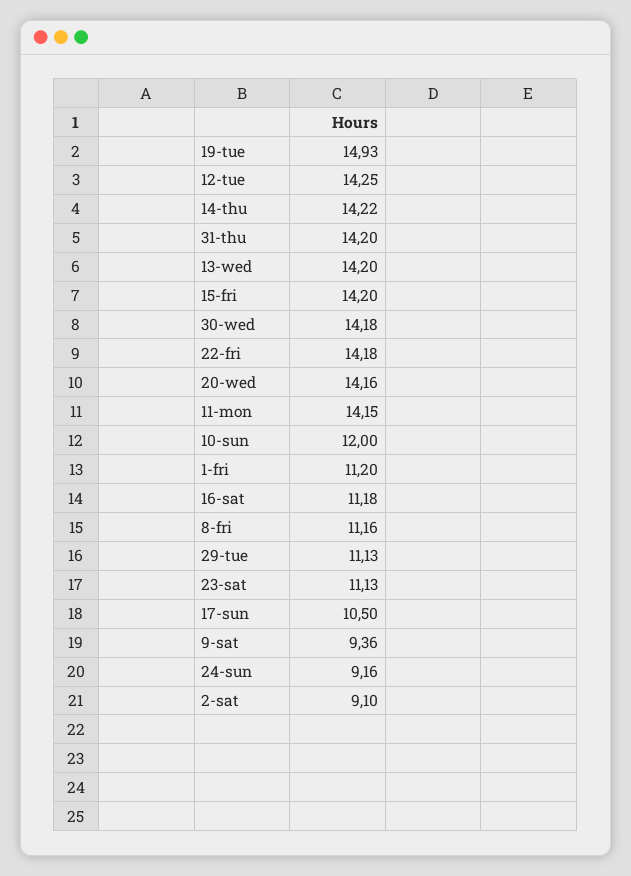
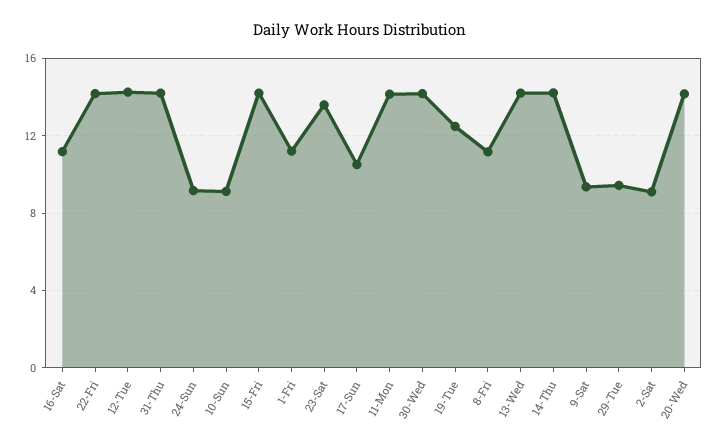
  {
-   "19-tue": 14.93,
+   "19-tue": 12.5,
    "12-tue": 14.25,
    "14-thu": 14.22,
    "31-thu": 14.2,
    "13-wed": 14.2,
    "15-fri": 14.2,
    "30-wed": 14.18,
    "22-fri": 14.18,
    "20-wed": 14.16,
    "11-mon": 14.15,
-   "10-sun": 12,
+   "10-sun": 9,
    "1-fri": 11.2,
    "16-sat": 11.18,
    "8-fri": 11.16,
-   "29-tue": 11.13,
+   "29-tue": 9.5,
-   "23-sat": 11.13,
+   "23-sat": 13.5,
    "17-sun": 10.5,
    "9-sat": 9.36,
    "24-sun": 9.16,
    "2-sat": 9.1
  }

